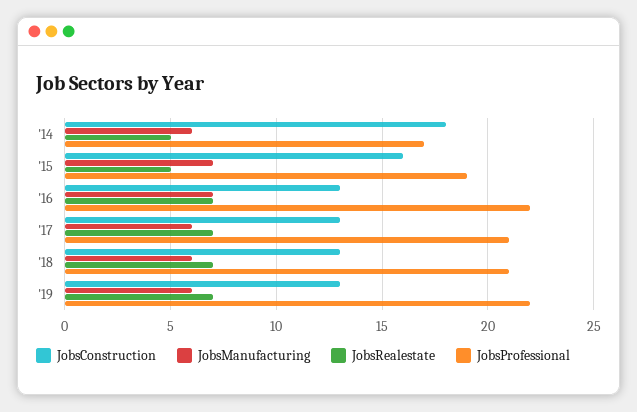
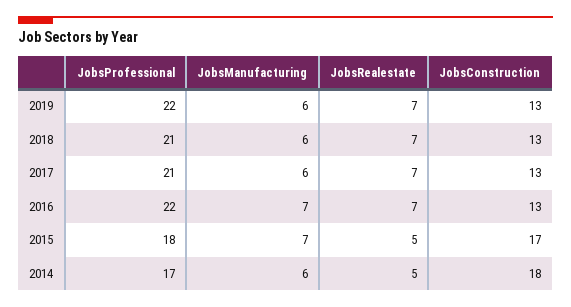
  {
    "JobsConstruction": {
      "'14": 18,
-     "'15": 16,
+     "'15": 17,
      "'16": 13,
      "'17": 13,
      "'18": 13,
      "'19": 13
    },
    "JobsManufacturing": {
      "'14": 6,
      "'15": 7,
      "'16": 7,
      "'17": 6,
      "'18": 6,
      "'19": 6
    },
    "JobsRealestate": {
      "'14": 5,
      "'15": 5,
      "'16": 7,
      "'17": 7,
      "'18": 7,
      "'19": 7
    },
    "JobsProfessional": {
      "'14": 17,
-     "'15": 19,
+     "'15": 18,
      "'16": 22,
      "'17": 21,
      "'18": 21,
      "'19": 22
    }
  }

